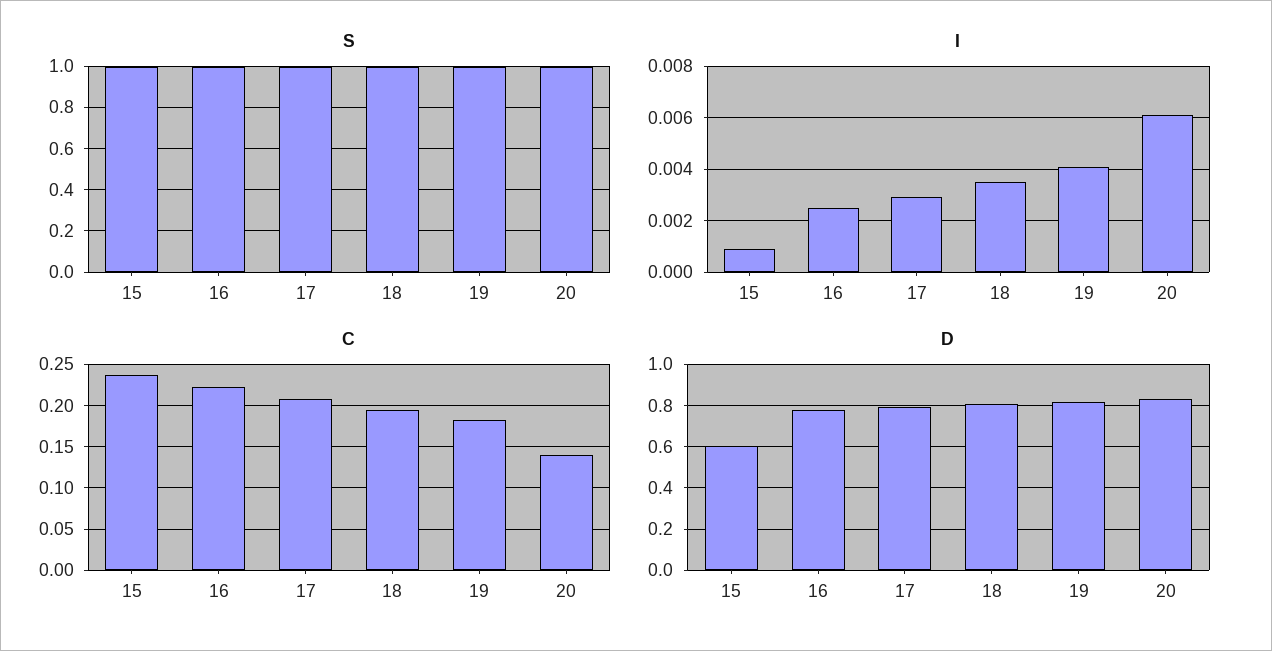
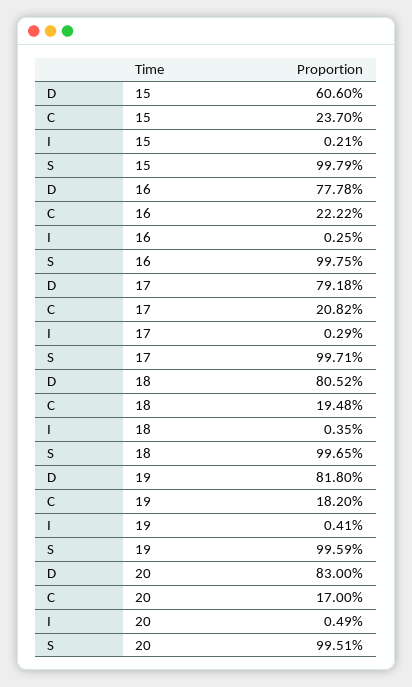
  {
    "S": {
      "15": 0.9979,
      "16": 0.9975,
      "17": 0.9971,
      "18": 0.9965,
      "19": 0.9959,
      "20": 0.9951
    },
    "I": {
-     "15": 0.001,
+     "15": 0.0021,
      "16": 0.0025,
      "17": 0.0029,
      "18": 0.0035,
      "19": 0.0041,
-     "20": 0.006
+     "20": 0.0049
    },
    "C": {
      "15": 0.237,
      "16": 0.2222,
      "17": 0.2082,
      "18": 0.1948,
      "19": 0.182,
-     "20": 0.14
+     "20": 0.17
    },
    "D": {
      "15": 0.606,
      "16": 0.7778,
      "17": 0.7918,
      "18": 0.8052,
      "19": 0.818,
      "20": 0.83
    }
  }

